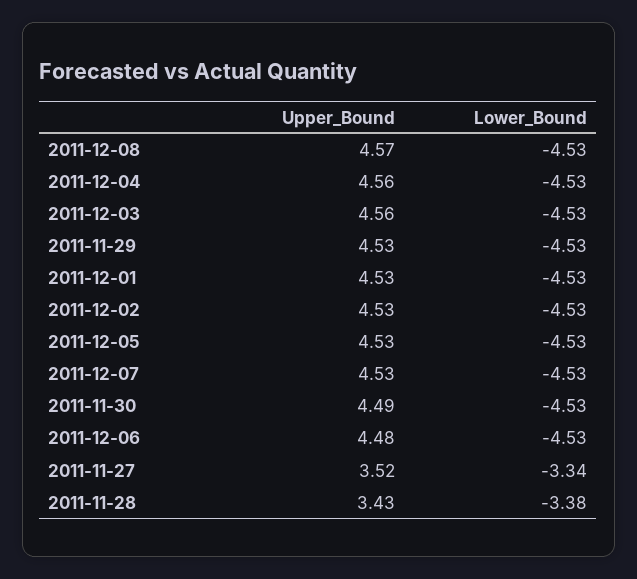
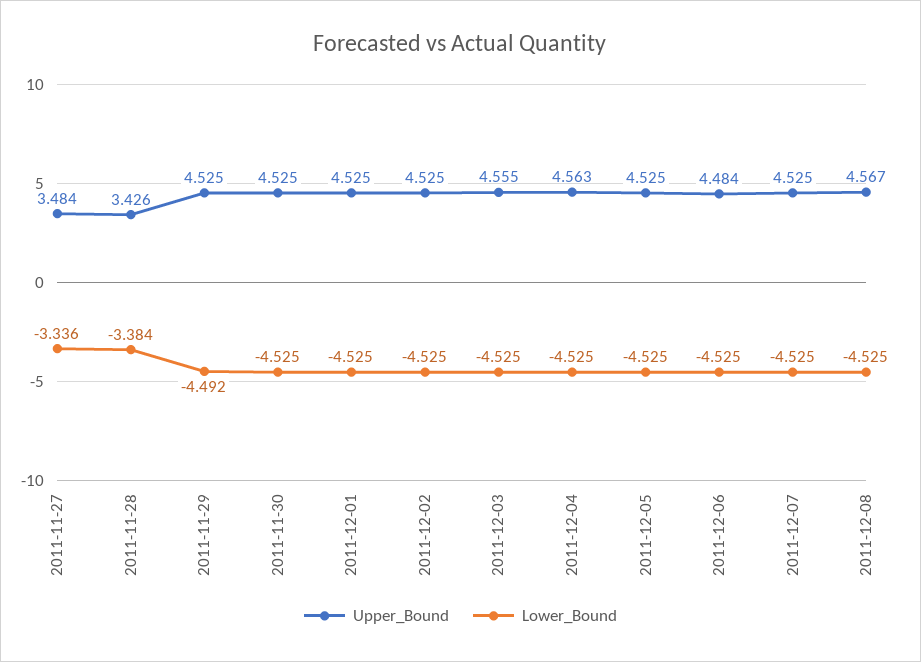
  {
    "Upper_Bound": {
      "2011-12-08": 4.567,
      "2011-12-04": 4.563,
      "2011-12-03": 4.555,
      "2011-11-29": 4.525,
      "2011-12-01": 4.525,
      "2011-12-02": 4.525,
      "2011-12-05": 4.525,
      "2011-12-07": 4.525,
-     "2011-11-30": 4.49,
+     "2011-11-30": 4.525,
      "2011-12-06": 4.484,
-     "2011-11-27": 3.52,
+     "2011-11-27": 3.484,
      "2011-11-28": 3.426
    },
    "Lower_Bound": {
      "2011-12-08": -4.525,
      "2011-12-04": -4.525,
      "2011-12-03": -4.525,
-     "2011-11-29": -4.53,
+     "2011-11-29": -4.492,
      "2011-12-01": -4.525,
      "2011-12-02": -4.525,
      "2011-12-05": -4.525,
      "2011-12-07": -4.525,
      "2011-11-30": -4.525,
      "2011-12-06": -4.525,
      "2011-11-27": -3.336,
      "2011-11-28": -3.384
    }
  }

